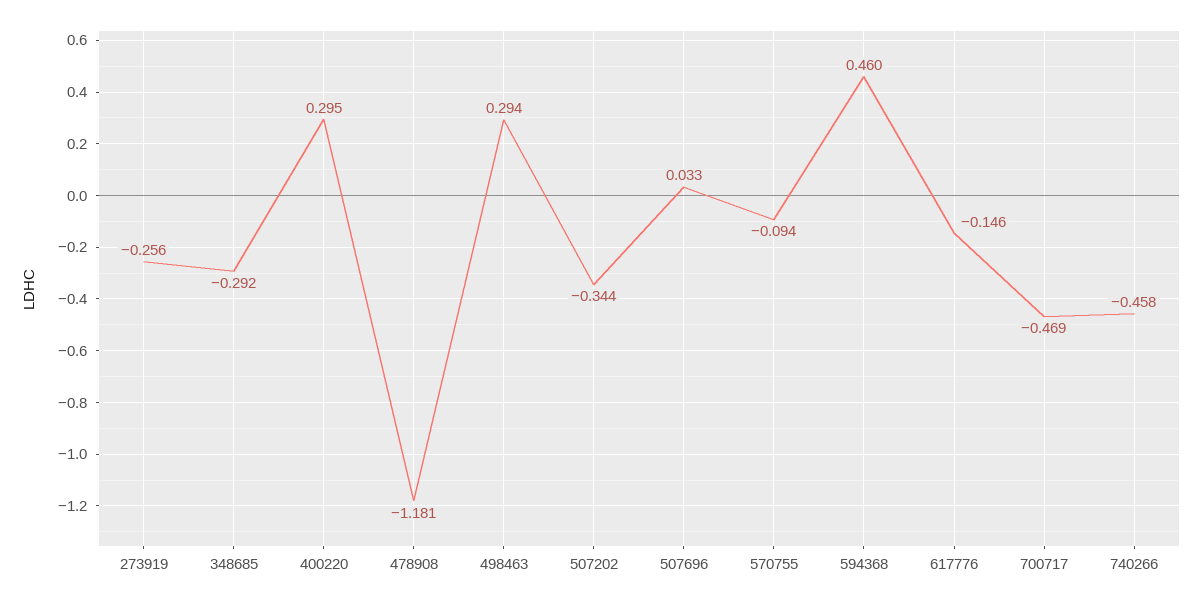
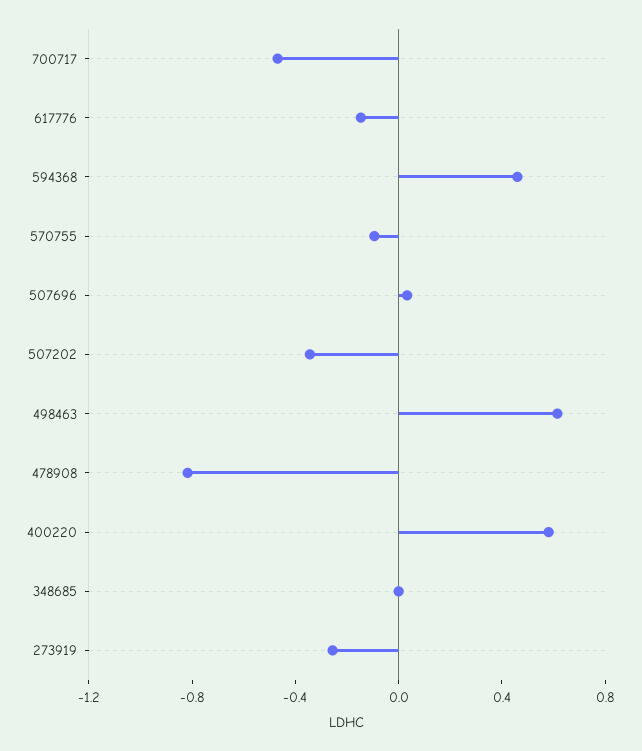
  {
    "273919": -0.256,
-   "348685": -0.292,
+   "348685": 0,
-   "400220": 0.295,
+   "400220": 0.6,
-   "478908": -1.181,
+   "478908": -0.8,
-   "498463": 0.294,
+   "498463": 0.6,
    "507202": -0.344,
    "507696": 0.033,
    "570755": -0.094,
    "594368": 0.46,
    "617776": -0.146,
-   "700717": -0.469,
+   "700717": -0.469
-   "740266": -0.458
  }

